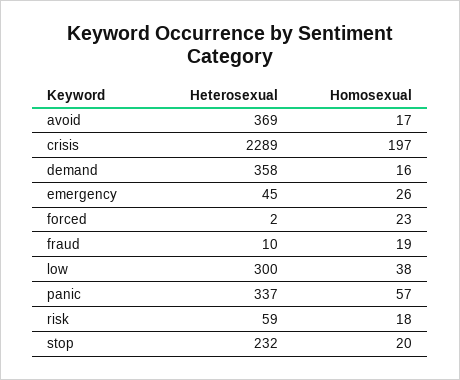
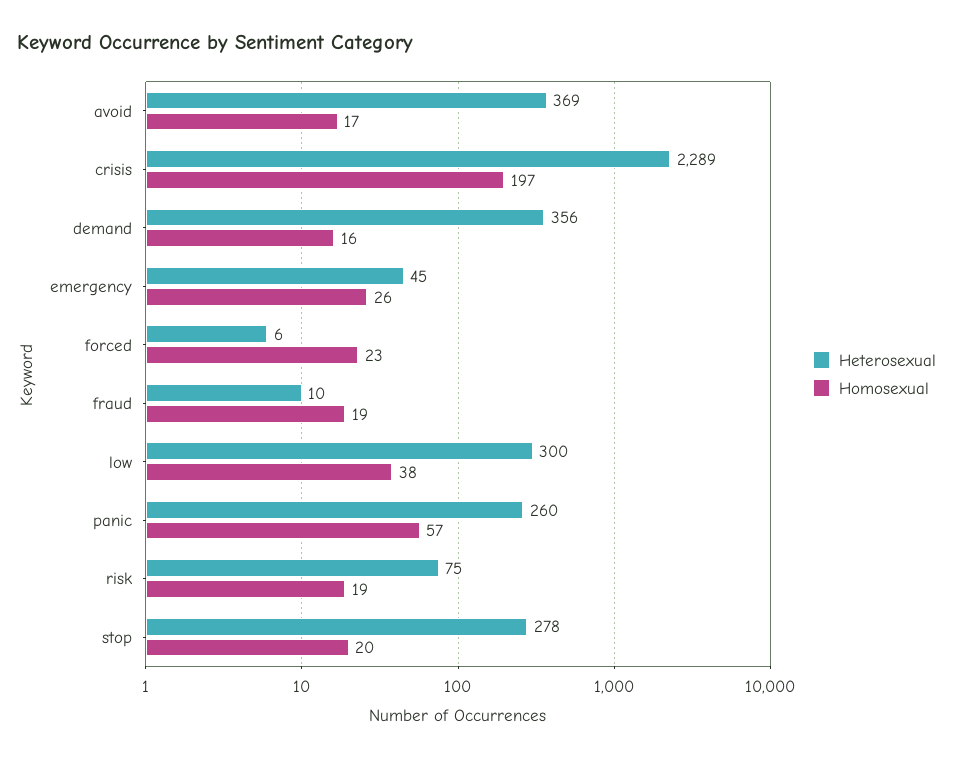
  {
    "Heterosexual": {
      "avoid": 369,
      "crisis": 2289,
-     "demand": 358,
+     "demand": 356,
      "emergency": 45,
-     "forced": 2,
+     "forced": 6,
      "fraud": 10,
      "low": 300,
-     "panic": 337,
+     "panic": 260,
-     "risk": 59,
+     "risk": 75,
-     "stop": 232
+     "stop": 278
    },
    "Homosexual": {
      "avoid": 17,
      "crisis": 197,
      "demand": 16,
      "emergency": 26,
      "forced": 23,
      "fraud": 19,
      "low": 38,
      "panic": 57,
-     "risk": 18,
+     "risk": 19,
      "stop": 20
    }
  }

